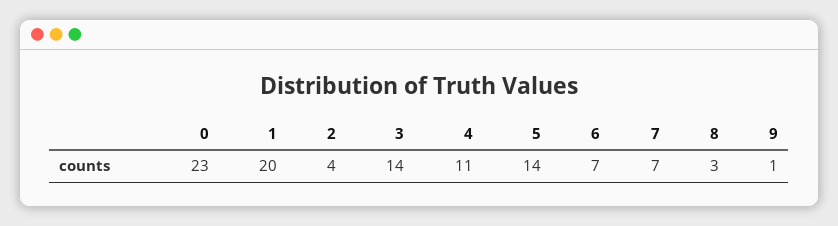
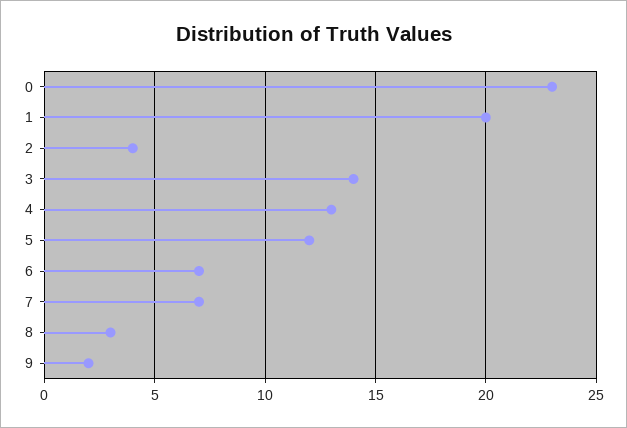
  {
    "0": 23,
    "1": 20,
    "2": 4,
    "3": 14,
-   "4": 11,
+   "4": 13,
-   "5": 14,
+   "5": 12,
    "6": 7,
    "7": 7,
    "8": 3,
-   "9": 1
+   "9": 2
  }

